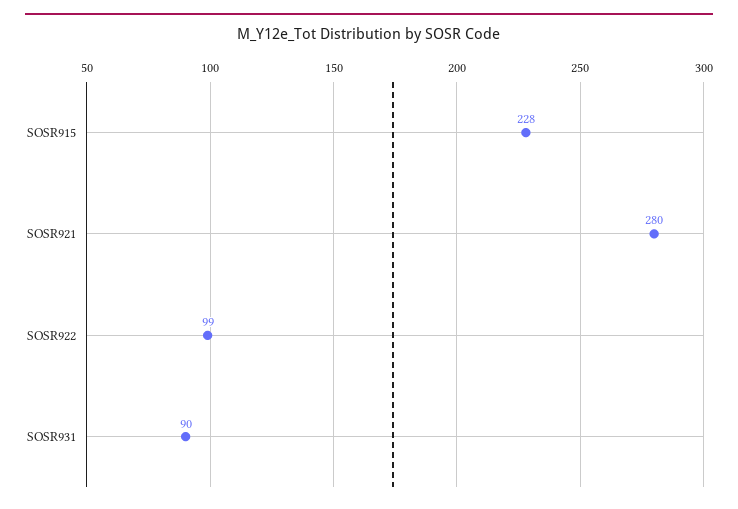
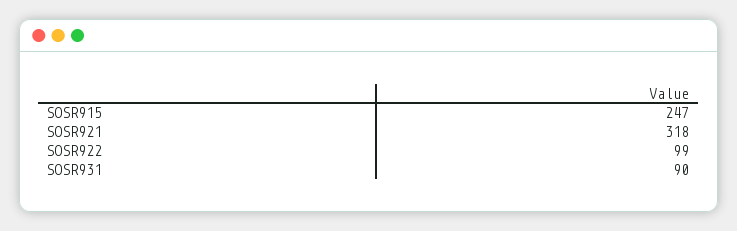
  {
-   "SOSR915": 228,
+   "SOSR915": 247,
-   "SOSR921": 280,
+   "SOSR921": 318,
    "SOSR922": 99,
    "SOSR931": 90
  }

